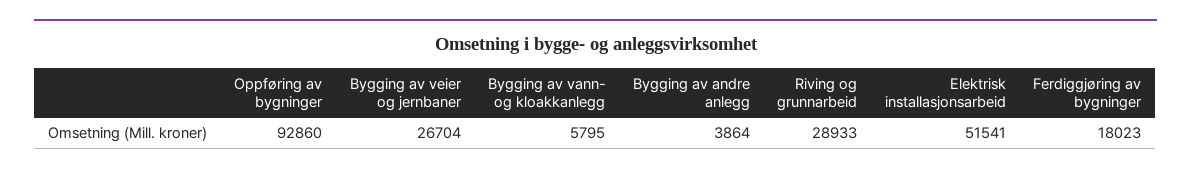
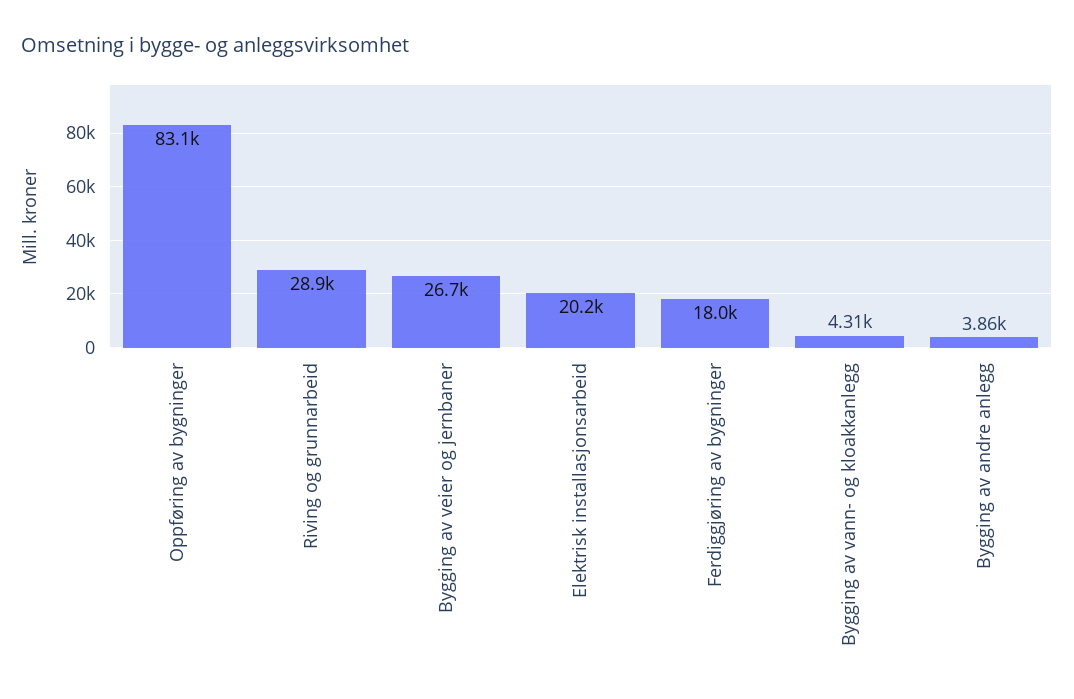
  {
-   "Oppføring av bygninger": 92860,
+   "Oppføring av bygninger": 83100,
    "Bygging av veier og jernbaner": 26704,
-   "Bygging av vann- og kloakkanlegg": 5795,
+   "Bygging av vann- og kloakkanlegg": 4310,
    "Bygging av andre anlegg": 3864,
    "Riving og grunnarbeid": 28933,
-   "Elektrisk installasjonsarbeid": 51541,
+   "Elektrisk installasjonsarbeid": 20200,
    "Ferdiggjøring av bygninger": 18023
  }

